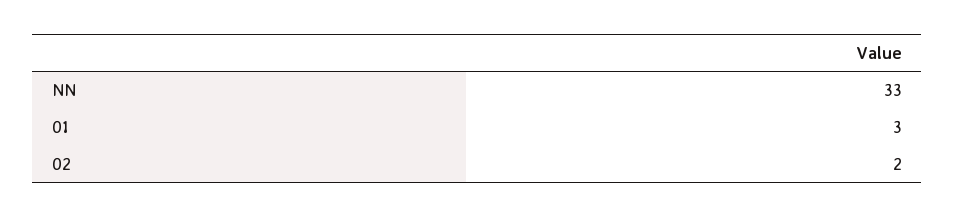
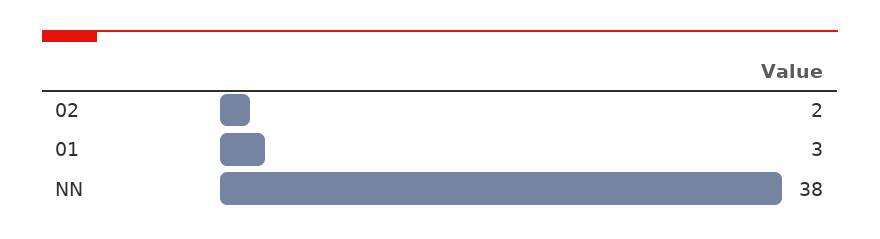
  {
-   "NN": 33,
+   "NN": 38,
    "01": 3,
    "02": 2
  }

